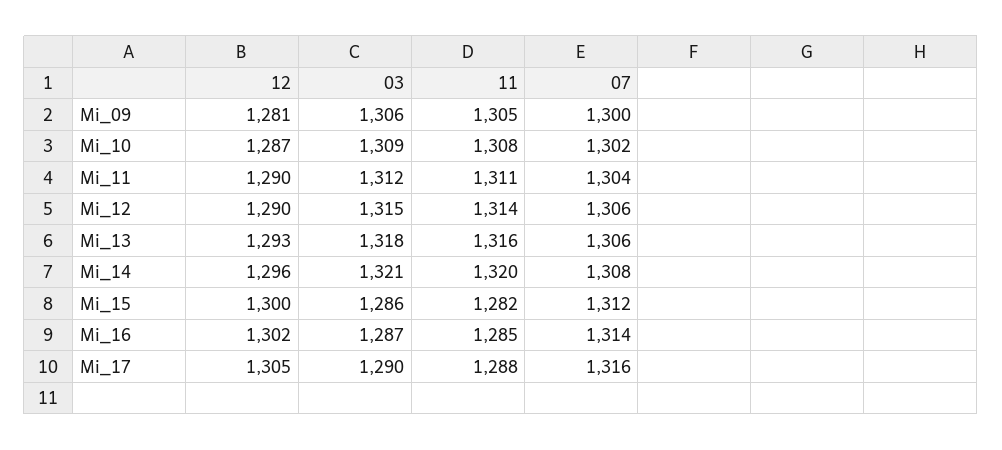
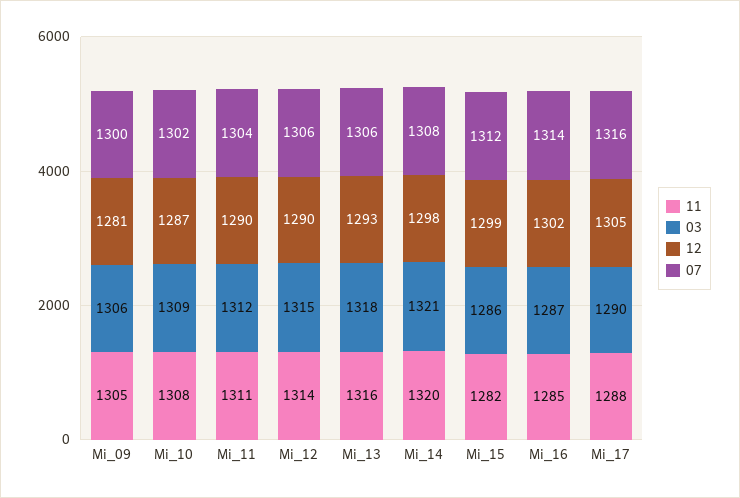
  {
    "12": {
      "Mi_09": 1281,
      "Mi_10": 1287,
      "Mi_11": 1290,
      "Mi_12": 1290,
      "Mi_13": 1293,
-     "Mi_14": 1296,
+     "Mi_14": 1298,
-     "Mi_15": 1300,
+     "Mi_15": 1299,
      "Mi_16": 1302,
      "Mi_17": 1305
    },
    "03": {
      "Mi_09": 1306,
      "Mi_10": 1309,
      "Mi_11": 1312,
      "Mi_12": 1315,
      "Mi_13": 1318,
      "Mi_14": 1321,
      "Mi_15": 1286,
      "Mi_16": 1287,
      "Mi_17": 1290
    },
    "11": {
      "Mi_09": 1305,
      "Mi_10": 1308,
      "Mi_11": 1311,
      "Mi_12": 1314,
      "Mi_13": 1316,
      "Mi_14": 1320,
      "Mi_15": 1282,
      "Mi_16": 1285,
      "Mi_17": 1288
    },
    "07": {
      "Mi_09": 1300,
      "Mi_10": 1302,
      "Mi_11": 1304,
      "Mi_12": 1306,
      "Mi_13": 1306,
      "Mi_14": 1308,
      "Mi_15": 1312,
      "Mi_16": 1314,
      "Mi_17": 1316
    }
  }

